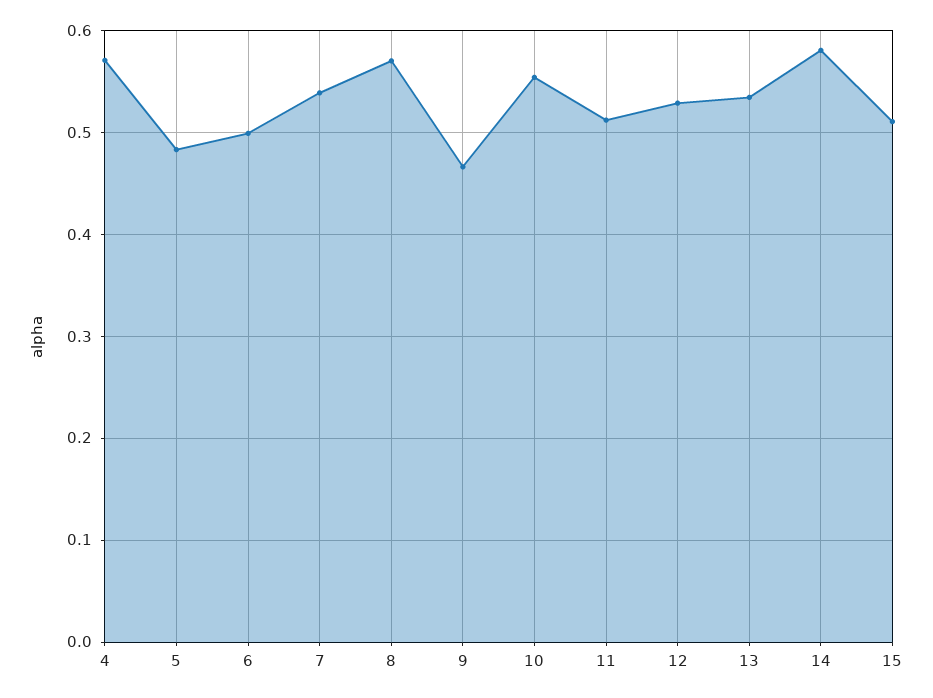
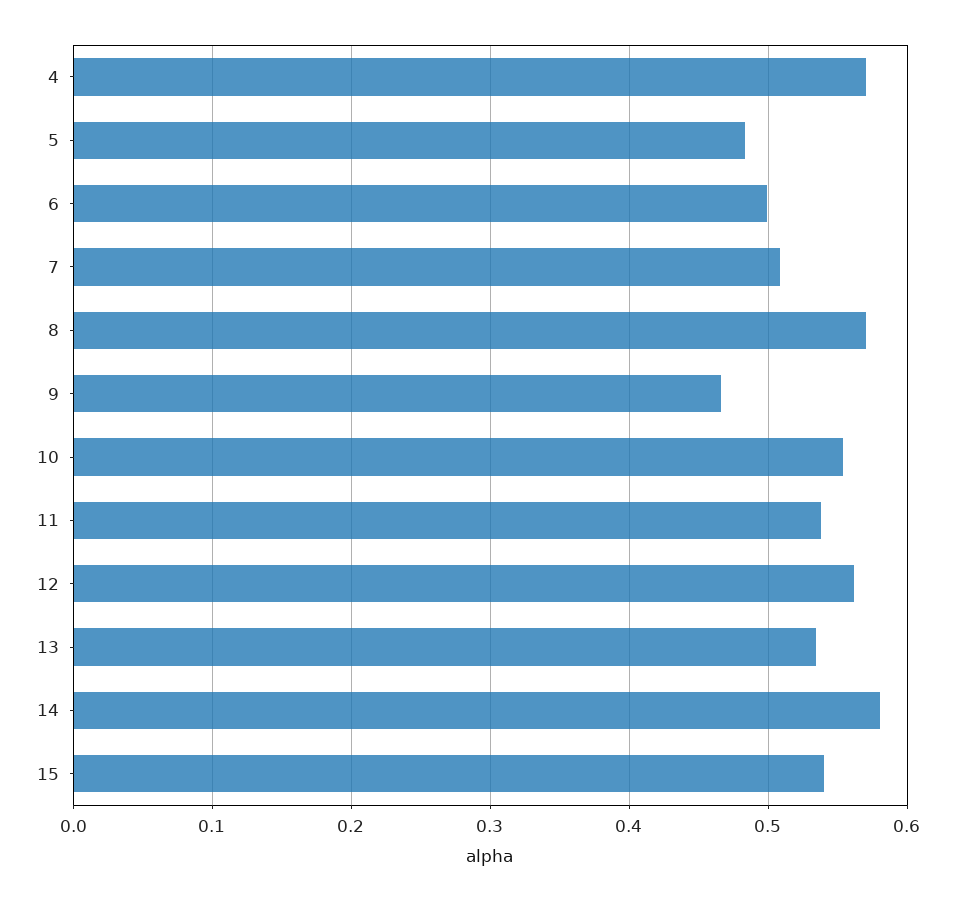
  {
    "4": 0.57,
    "5": 0.48,
    "6": 0.5,
-   "7": 0.54,
+   "7": 0.51,
    "8": 0.57,
    "9": 0.47,
    "10": 0.55,
-   "11": 0.51,
+   "11": 0.54,
-   "12": 0.53,
+   "12": 0.56,
    "13": 0.53,
    "14": 0.58,
-   "15": 0.51
+   "15": 0.54
  }

